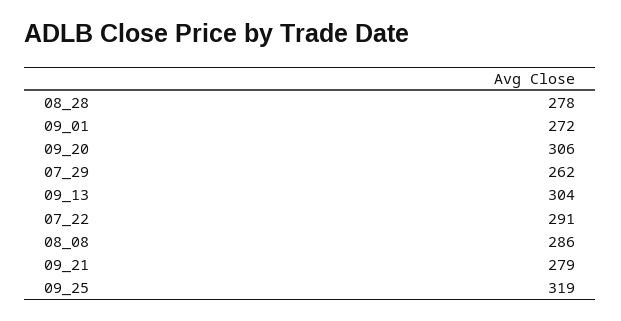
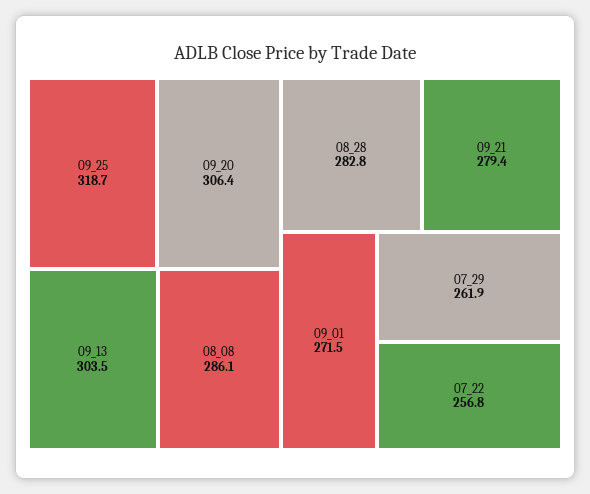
  {
-   "08_28": 278,
+   "08_28": 282.8,
    "09_01": 271.5,
    "09_20": 306.4,
    "07_29": 261.9,
    "09_13": 303.5,
-   "07_22": 291,
+   "07_22": 256.8,
    "08_08": 286.1,
    "09_21": 279.4,
    "09_25": 318.7
  }

